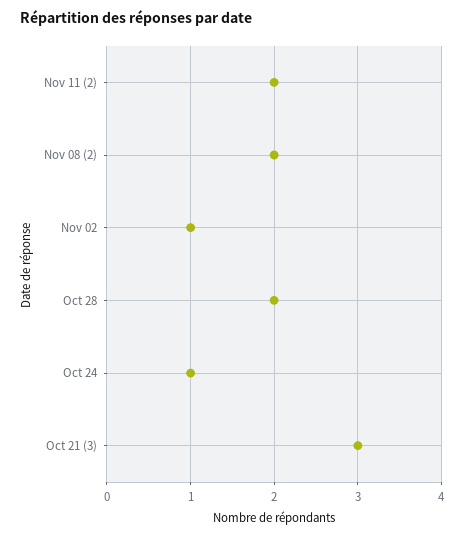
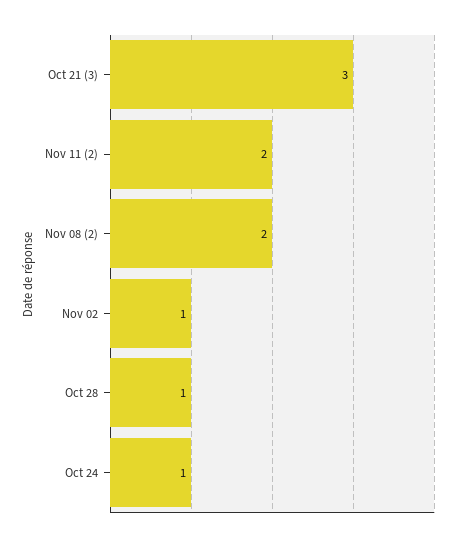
  {
    "Nov 11 (2)": 2,
    "Nov 08 (2)": 2,
    "Nov 02": 1,
-   "Oct 28": 2,
+   "Oct 28": 1,
    "Oct 24": 1,
    "Oct 21 (3)": 3
  }

